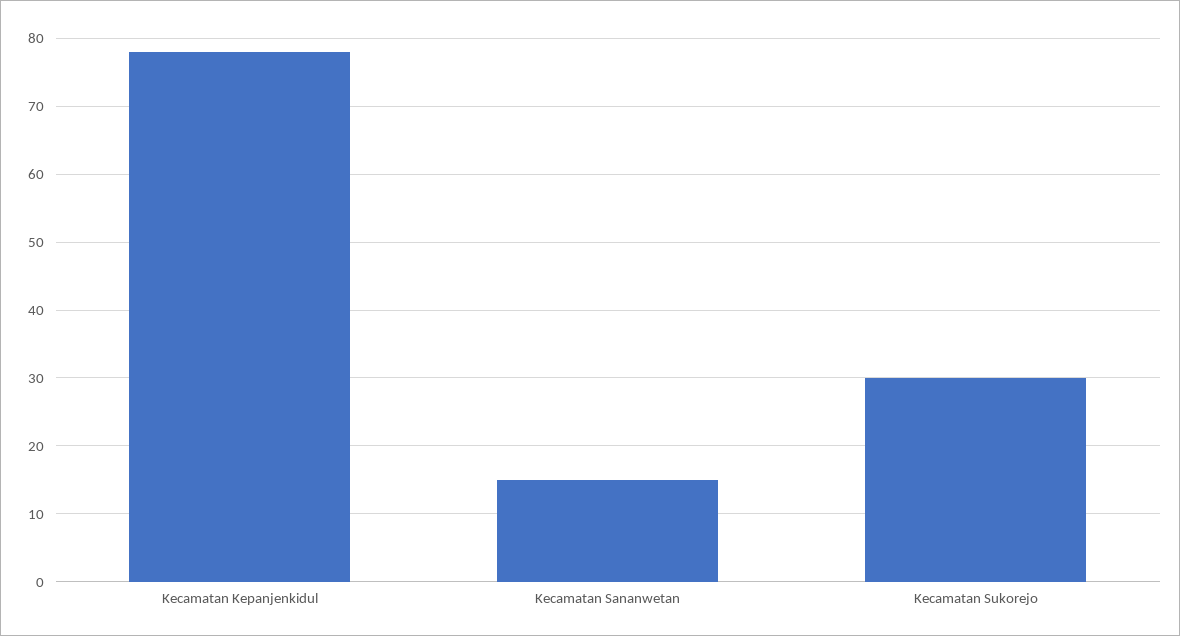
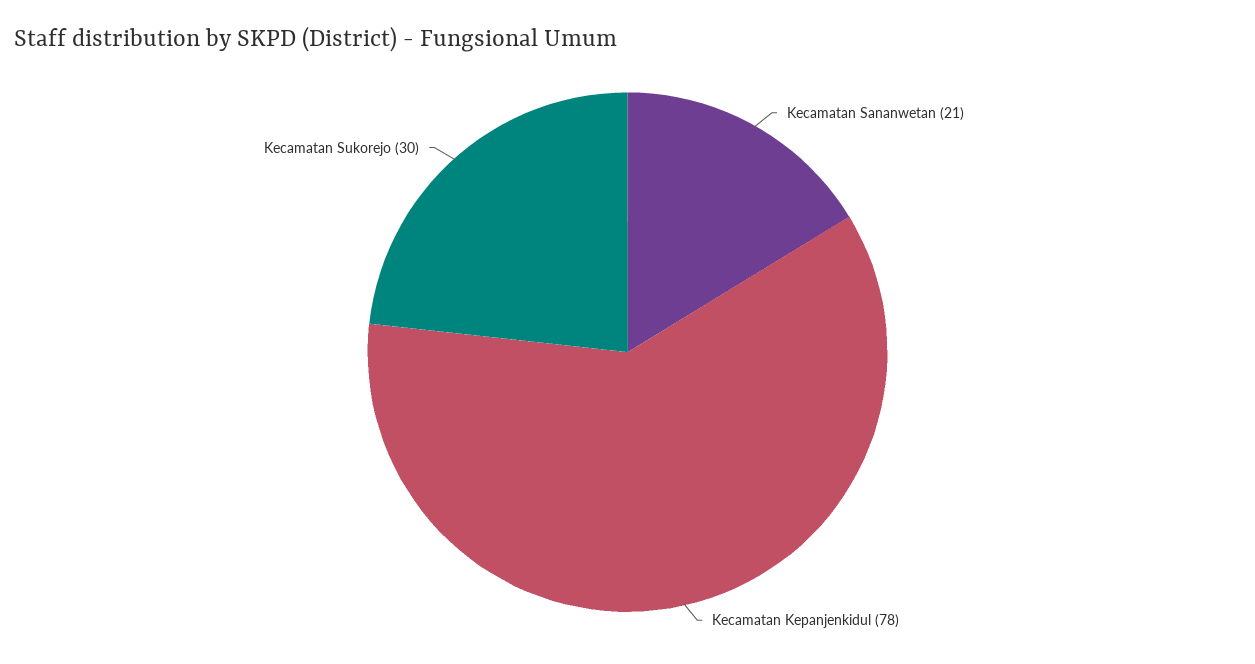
  {
    "Kecamatan Kepanjenkidul": 78,
-   "Kecamatan Sananwetan": 15,
+   "Kecamatan Sananwetan": 21,
    "Kecamatan Sukorejo": 30
  }

